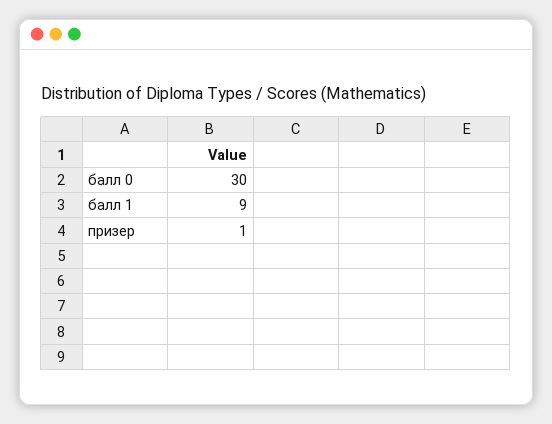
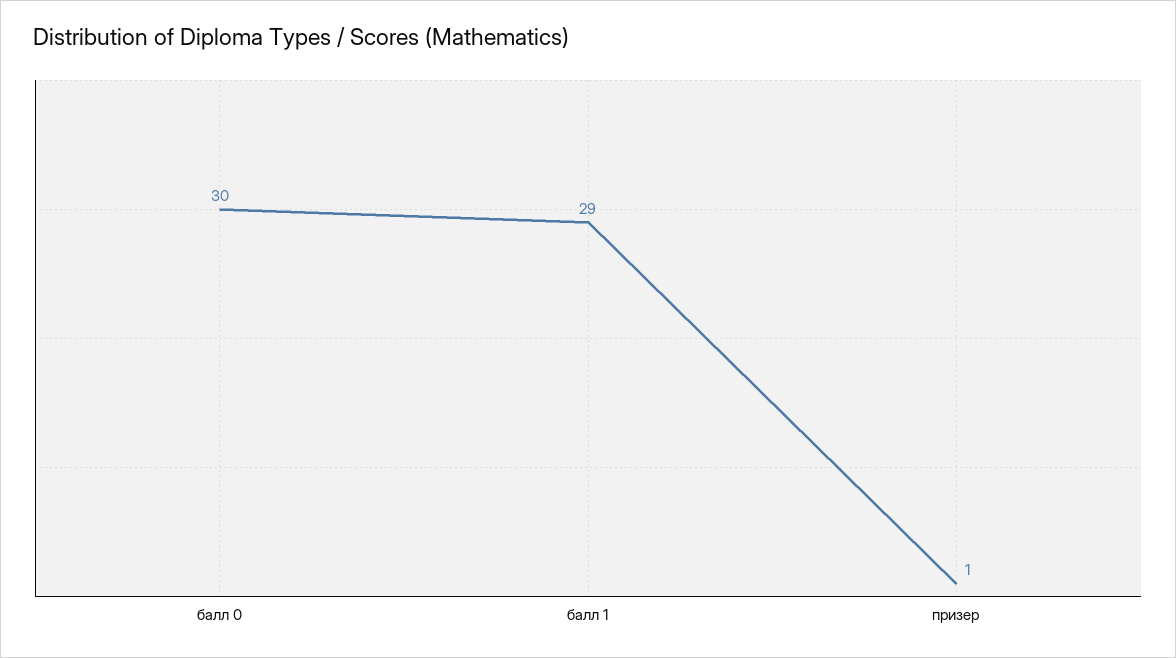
  {
    "балл 0": 30,
-   "балл 1": 9,
+   "балл 1": 29,
    "призер": 1
  }

